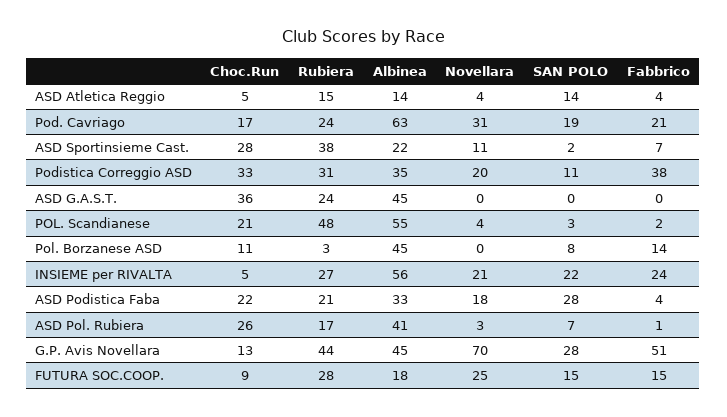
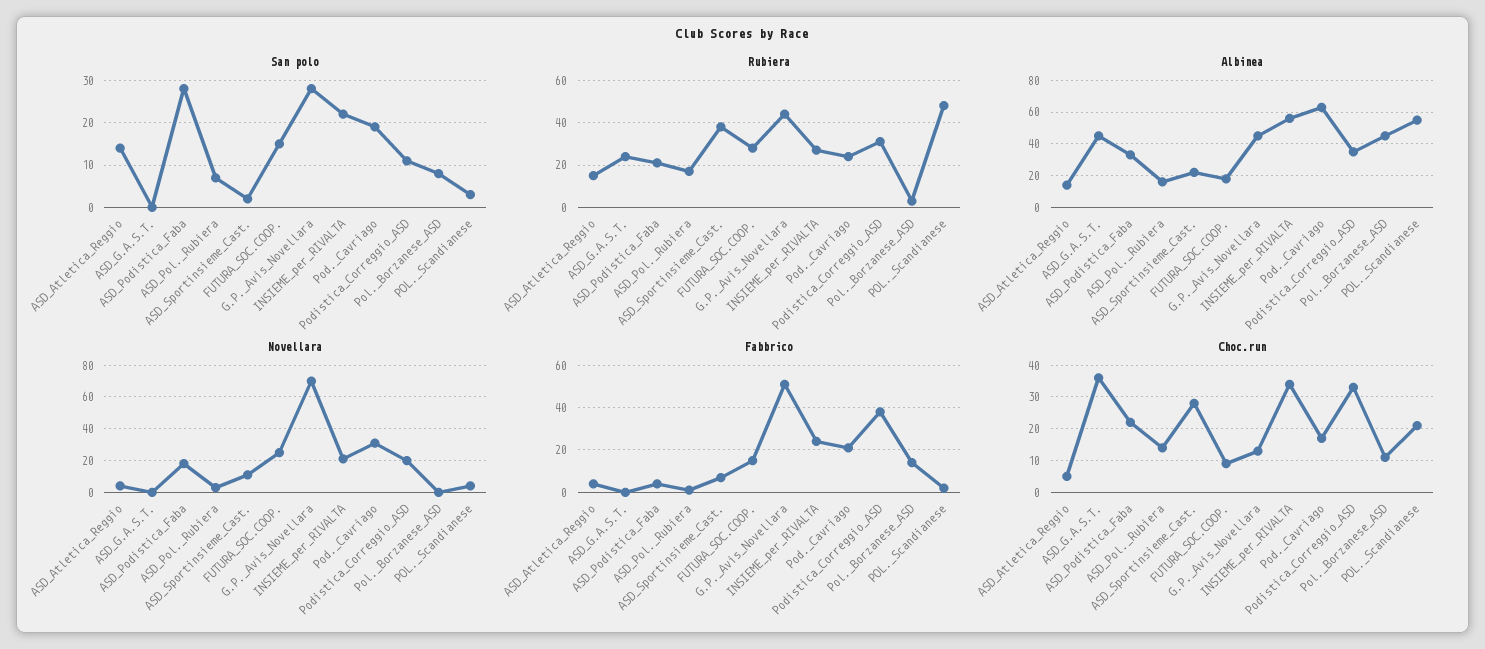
  {
    "Choc.Run": {
      "ASD Atletica Reggio": 5,
      "Pod. Cavriago": 17,
      "ASD Sportinsieme Cast.": 28,
      "Podistica Correggio ASD": 33,
      "ASD G.A.S.T.": 36,
      "POL. Scandianese": 21,
      "Pol. Borzanese ASD": 11,
-     "INSIEME per RIVALTA": 5,
+     "INSIEME per RIVALTA": 35,
      "ASD Podistica Faba": 22,
-     "ASD Pol. Rubiera": 26,
+     "ASD Pol. Rubiera": 15,
      "G.P. Avis Novellara": 13,
      "FUTURA SOC.COOP.": 9
    },
    "Rubiera": {
      "ASD Atletica Reggio": 15,
      "Pod. Cavriago": 24,
      "ASD Sportinsieme Cast.": 38,
      "Podistica Correggio ASD": 31,
      "ASD G.A.S.T.": 24,
      "POL. Scandianese": 48,
      "Pol. Borzanese ASD": 3,
      "INSIEME per RIVALTA": 27,
      "ASD Podistica Faba": 21,
      "ASD Pol. Rubiera": 17,
      "G.P. Avis Novellara": 44,
      "FUTURA SOC.COOP.": 28
    },
    "Albinea": {
      "ASD Atletica Reggio": 14,
      "Pod. Cavriago": 63,
      "ASD Sportinsieme Cast.": 22,
      "Podistica Correggio ASD": 35,
      "ASD G.A.S.T.": 45,
      "POL. Scandianese": 55,
      "Pol. Borzanese ASD": 45,
      "INSIEME per RIVALTA": 56,
      "ASD Podistica Faba": 33,
-     "ASD Pol. Rubiera": 41,
+     "ASD Pol. Rubiera": 15,
      "G.P. Avis Novellara": 45,
      "FUTURA SOC.COOP.": 18
    },
    "Novellara": {
      "ASD Atletica Reggio": 4,
      "Pod. Cavriago": 31,
      "ASD Sportinsieme Cast.": 11,
      "Podistica Correggio ASD": 20,
      "ASD G.A.S.T.": 0,
      "POL. Scandianese": 4,
      "Pol. Borzanese ASD": 0,
      "INSIEME per RIVALTA": 21,
      "ASD Podistica Faba": 18,
      "ASD Pol. Rubiera": 3,
      "G.P. Avis Novellara": 70,
      "FUTURA SOC.COOP.": 25
    },
    "SAN POLO": {
      "ASD Atletica Reggio": 14,
      "Pod. Cavriago": 19,
      "ASD Sportinsieme Cast.": 2,
      "Podistica Correggio ASD": 11,
      "ASD G.A.S.T.": 0,
      "POL. Scandianese": 3,
      "Pol. Borzanese ASD": 8,
      "INSIEME per RIVALTA": 22,
      "ASD Podistica Faba": 28,
      "ASD Pol. Rubiera": 7,
      "G.P. Avis Novellara": 28,
      "FUTURA SOC.COOP.": 15
    },
    "Fabbrico": {
      "ASD Atletica Reggio": 4,
      "Pod. Cavriago": 21,
      "ASD Sportinsieme Cast.": 7,
      "Podistica Correggio ASD": 38,
      "ASD G.A.S.T.": 0,
      "POL. Scandianese": 2,
      "Pol. Borzanese ASD": 14,
      "INSIEME per RIVALTA": 24,
      "ASD Podistica Faba": 4,
      "ASD Pol. Rubiera": 1,
      "G.P. Avis Novellara": 51,
      "FUTURA SOC.COOP.": 15
    }
  }

